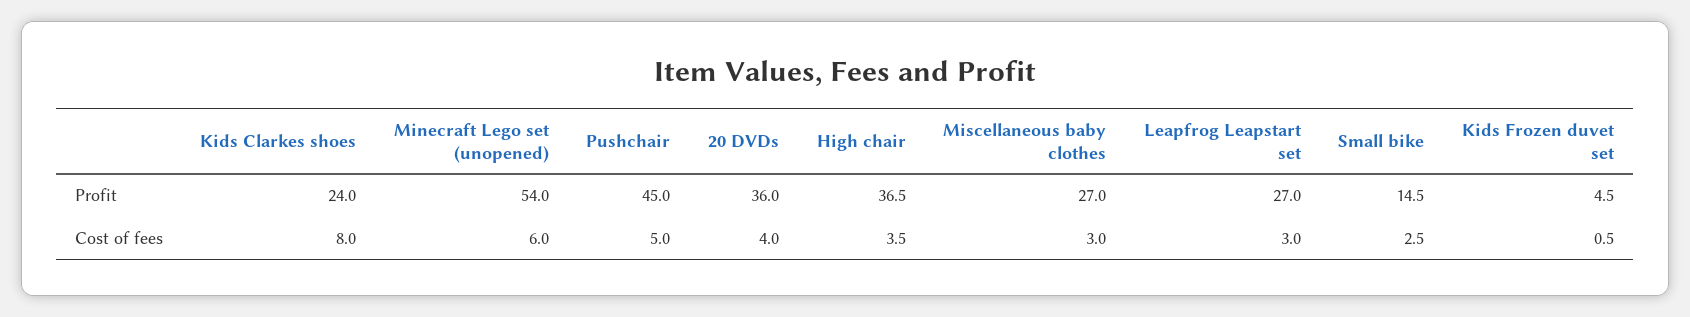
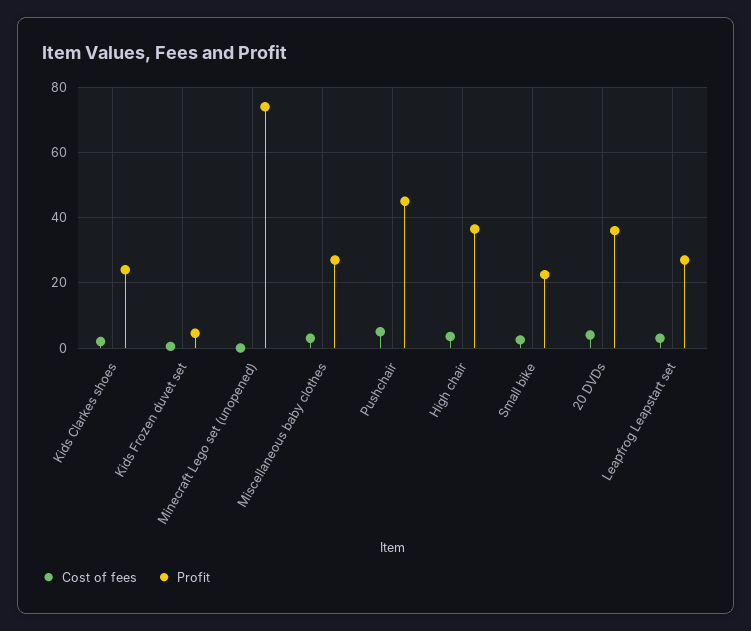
  {
    "Profit": {
      "Kids Clarkes shoes": 24,
-     "Minecraft Lego set (unopened)": 54,
+     "Minecraft Lego set (unopened)": 74,
      "Pushchair": 45,
      "20 DVDs": 36,
      "High chair": 36.5,
      "Miscellaneous baby clothes": 27,
      "Leapfrog Leapstart set": 27,
-     "Small bike": 14.5,
+     "Small bike": 22,
      "Kids Frozen duvet set": 4.5
    },
    "Cost of fees": {
-     "Kids Clarkes shoes": 8,
+     "Kids Clarkes shoes": 2,
-     "Minecraft Lego set (unopened)": 6,
+     "Minecraft Lego set (unopened)": 0,
      "Pushchair": 5,
      "20 DVDs": 4,
      "High chair": 3.5,
      "Miscellaneous baby clothes": 3,
      "Leapfrog Leapstart set": 3,
      "Small bike": 2.5,
      "Kids Frozen duvet set": 0.5
    }
  }

